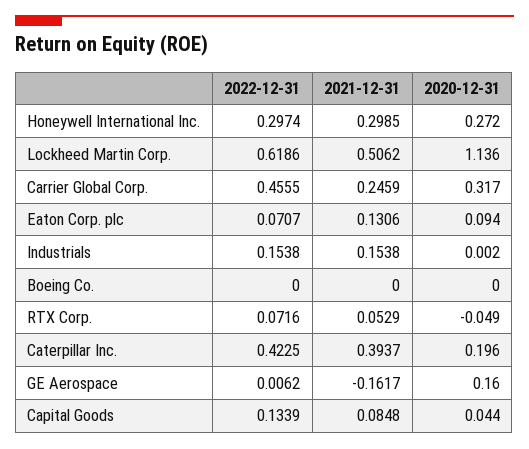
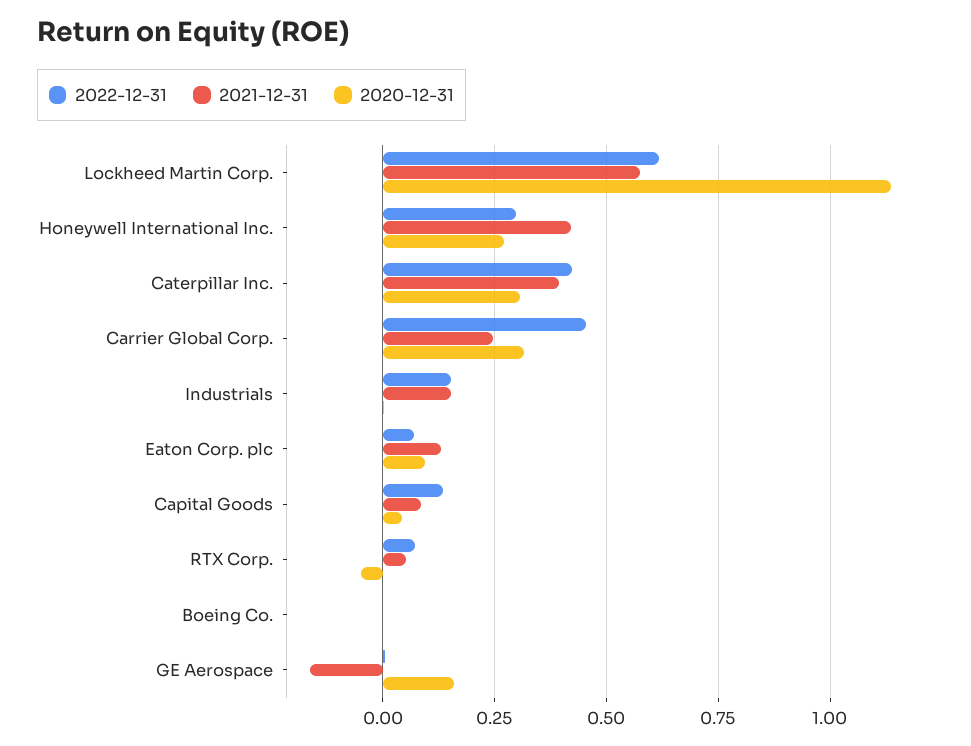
  {
    "2022-12-31": {
      "Honeywell International Inc.": 0.2974,
      "Lockheed Martin Corp.": 0.6186,
      "Carrier Global Corp.": 0.4555,
      "Eaton Corp. plc": 0.0707,
      "Industrials": 0.1538,
      "Boeing Co.": 0,
      "RTX Corp.": 0.0716,
      "Caterpillar Inc.": 0.4225,
      "GE Aerospace": 0.0062,
      "Capital Goods": 0.1339
    },
    "2021-12-31": {
-     "Honeywell International Inc.": 0.2985,
+     "Honeywell International Inc.": 0.425,
-     "Lockheed Martin Corp.": 0.5062,
+     "Lockheed Martin Corp.": 0.575,
      "Carrier Global Corp.": 0.2459,
      "Eaton Corp. plc": 0.1306,
      "Industrials": 0.1538,
      "Boeing Co.": 0,
      "RTX Corp.": 0.0529,
      "Caterpillar Inc.": 0.3937,
      "GE Aerospace": -0.1617,
      "Capital Goods": 0.0848
    },
    "2020-12-31": {
      "Honeywell International Inc.": 0.272,
      "Lockheed Martin Corp.": 1.136,
      "Carrier Global Corp.": 0.317,
      "Eaton Corp. plc": 0.094,
      "Industrials": 0.002,
      "Boeing Co.": 0,
      "RTX Corp.": -0.049,
-     "Caterpillar Inc.": 0.196,
+     "Caterpillar Inc.": 0.3,
      "GE Aerospace": 0.16,
      "Capital Goods": 0.044
    }
  }

